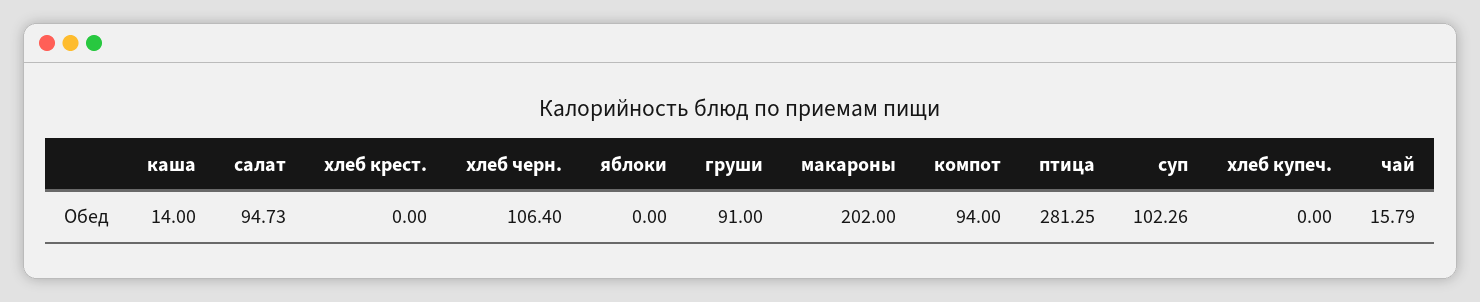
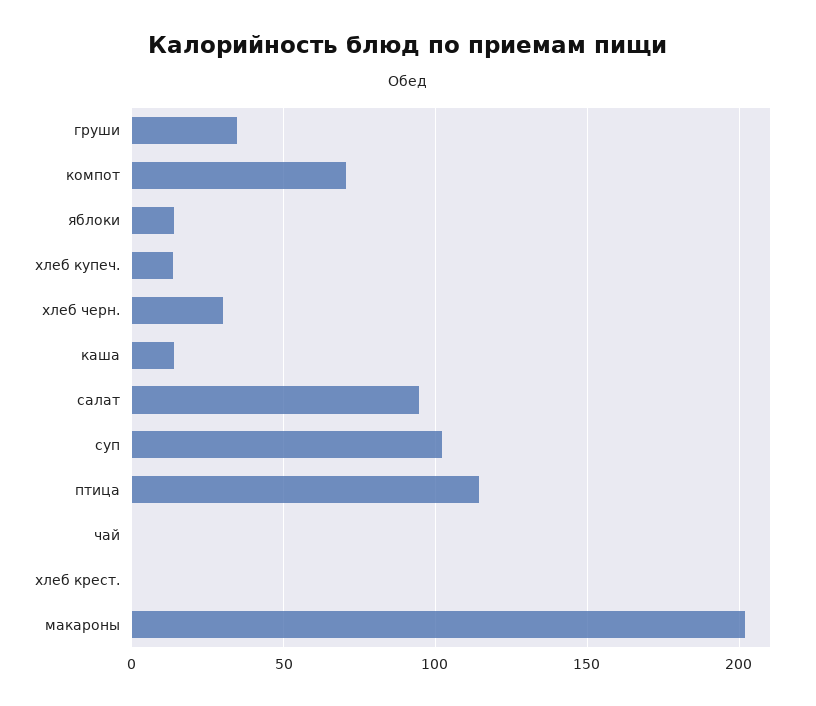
  {
    "каша": 14,
    "салат": 94.73,
    "хлеб крест.": 0,
-   "хлеб черн.": 106.4,
+   "хлеб черн.": 30,
-   "яблоки": 0,
+   "яблоки": 15,
-   "груши": 91,
+   "груши": 35,
    "макароны": 202,
-   "компот": 94,
+   "компот": 70,
-   "птица": 281.25,
+   "птица": 115,
    "суп": 102.26,
-   "хлеб купеч.": 0,
+   "хлеб купеч.": 15,
-   "чай": 15.79
+   "чай": 0
  }

